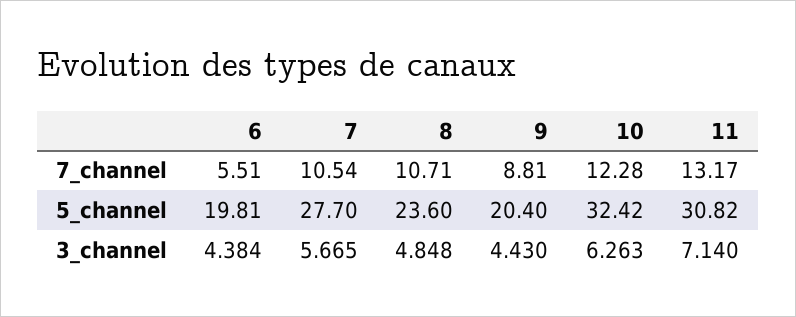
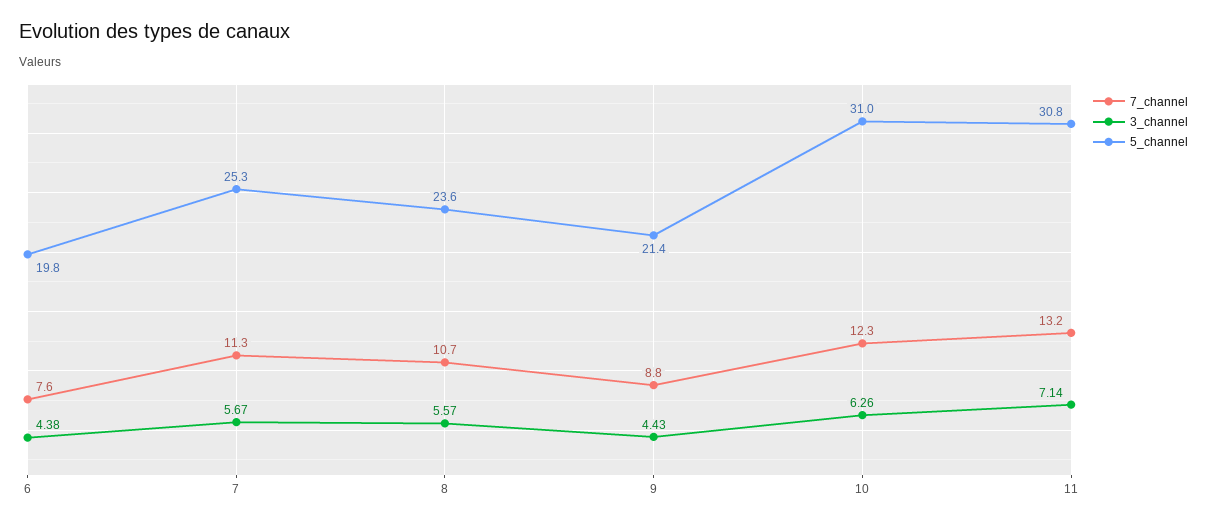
  {
    "7_channel": {
-     "6": 5.51,
+     "6": 7.6,
-     "7": 10.54,
+     "7": 11.3,
      "8": 10.71,
      "9": 8.81,
      "10": 12.28,
      "11": 13.17
    },
    "5_channel": {
      "6": 19.81,
-     "7": 27.7,
+     "7": 25.3,
      "8": 23.6,
-     "9": 20.4,
+     "9": 21.4,
-     "10": 32.42,
+     "10": 31,
      "11": 30.82
    },
    "3_channel": {
      "6": 4.384,
      "7": 5.665,
-     "8": 4.848,
+     "8": 5.57,
      "9": 4.43,
      "10": 6.263,
      "11": 7.14
    }
  }

